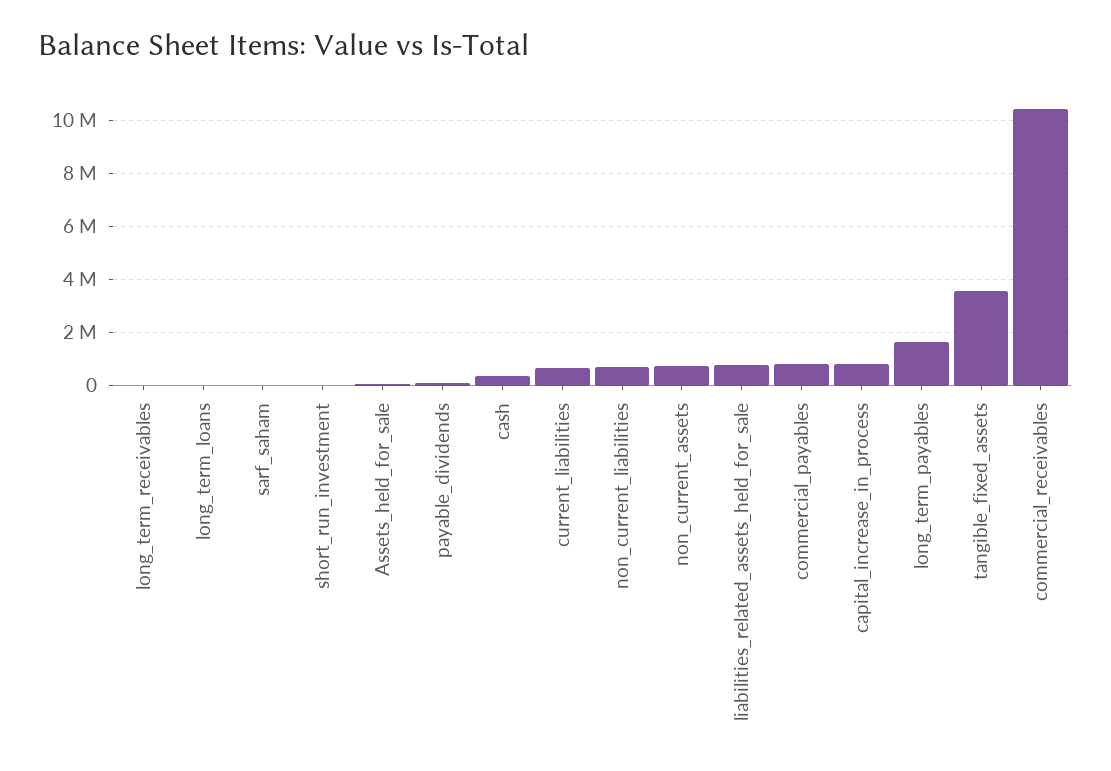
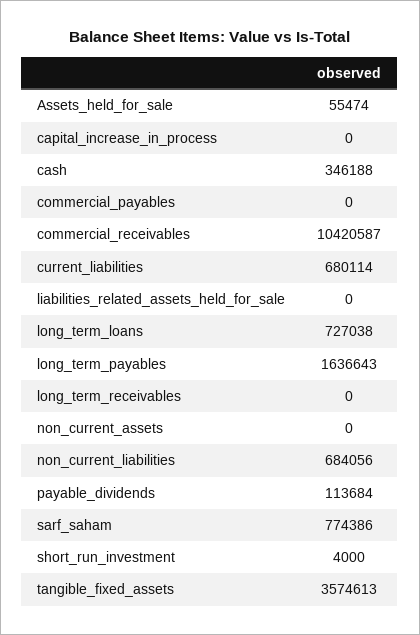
  {
    "long_term_receivables": 0,
-   "long_term_loans": 0,
+   "long_term_loans": 727038,
-   "sarf_saham": 0,
+   "sarf_saham": 774386,
    "short_run_investment": 4000,
    "Assets_held_for_sale": 55474,
    "payable_dividends": 113684,
    "cash": 346188,
    "current_liabilities": 680114,
    "non_current_liabilities": 684056,
-   "non_current_assets": 750000,
+   "non_current_assets": 0,
-   "liabilities_related_assets_held_for_sale": 750000,
+   "liabilities_related_assets_held_for_sale": 0,
-   "commercial_payables": 750000,
+   "commercial_payables": 0,
-   "capital_increase_in_process": 750000,
+   "capital_increase_in_process": 0,
    "long_term_payables": 1636643,
    "tangible_fixed_assets": 3574613,
    "commercial_receivables": 10420587
  }

